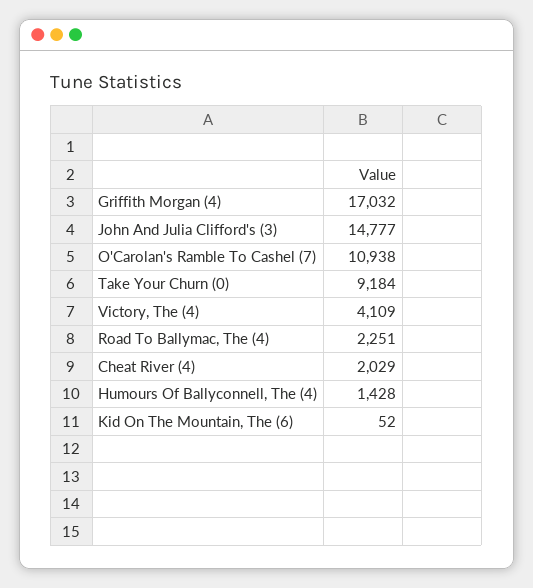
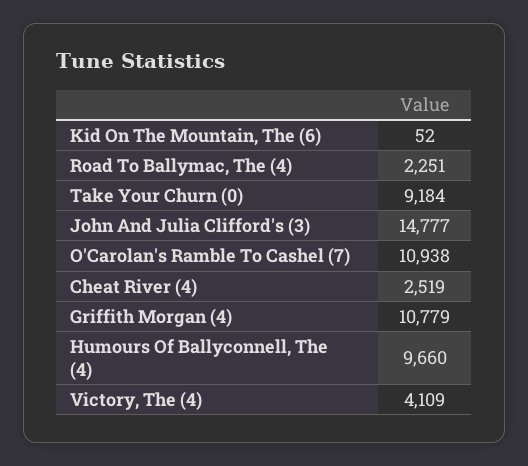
  {
-   "Griffith Morgan (4)": 17032,
+   "Griffith Morgan (4)": 10779,
    "John And Julia Clifford's (3)": 14777,
    "O'Carolan's Ramble To Cashel (7)": 10938,
    "Take Your Churn (0)": 9184,
    "Victory, The (4)": 4109,
    "Road To Ballymac, The (4)": 2251,
-   "Cheat River (4)": 2029,
+   "Cheat River (4)": 2519,
-   "Humours Of Ballyconnell, The (4)": 1428,
+   "Humours Of Ballyconnell, The (4)": 9660,
    "Kid On The Mountain, The (6)": 52
  }

